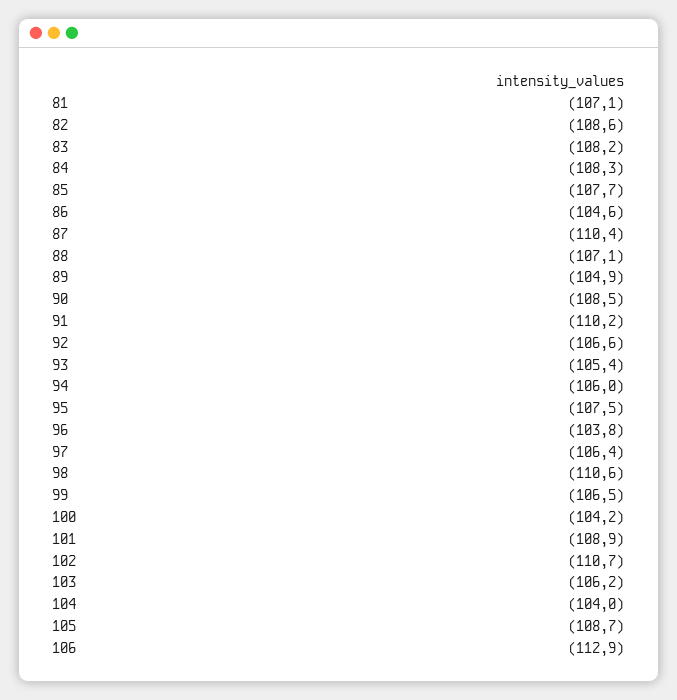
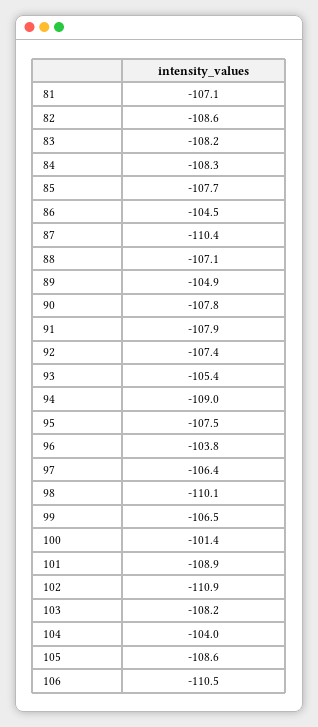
  {
    "81": -107.1,
    "82": -108.6,
    "83": -108.2,
    "84": -108.3,
    "85": -107.7,
-   "86": -104.6,
+   "86": -104.5,
    "87": -110.4,
    "88": -107.1,
    "89": -104.9,
-   "90": -108.5,
+   "90": -107.8,
-   "91": -110.2,
+   "91": -107.9,
-   "92": -106.6,
+   "92": -107.4,
    "93": -105.4,
-   "94": -106,
+   "94": -109,
    "95": -107.5,
    "96": -103.8,
    "97": -106.4,
-   "98": -110.6,
+   "98": -110.1,
    "99": -106.5,
-   "100": -104.2,
+   "100": -101.4,
    "101": -108.9,
-   "102": -110.7,
+   "102": -110.9,
-   "103": -106.2,
+   "103": -108.2,
    "104": -104,
-   "105": -108.7,
+   "105": -108.6,
-   "106": -112.9
+   "106": -110.5
  }

